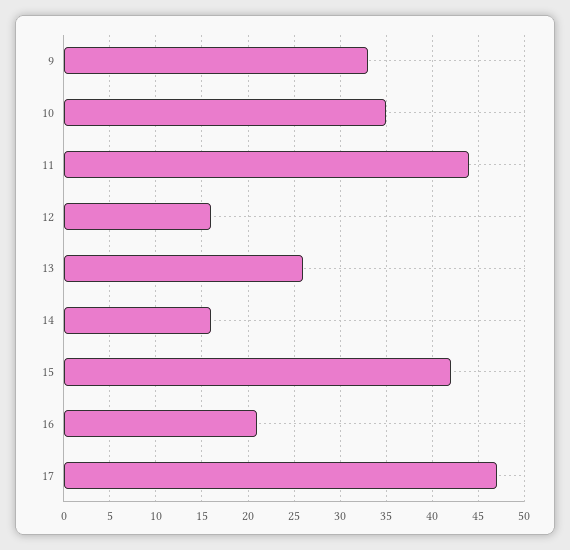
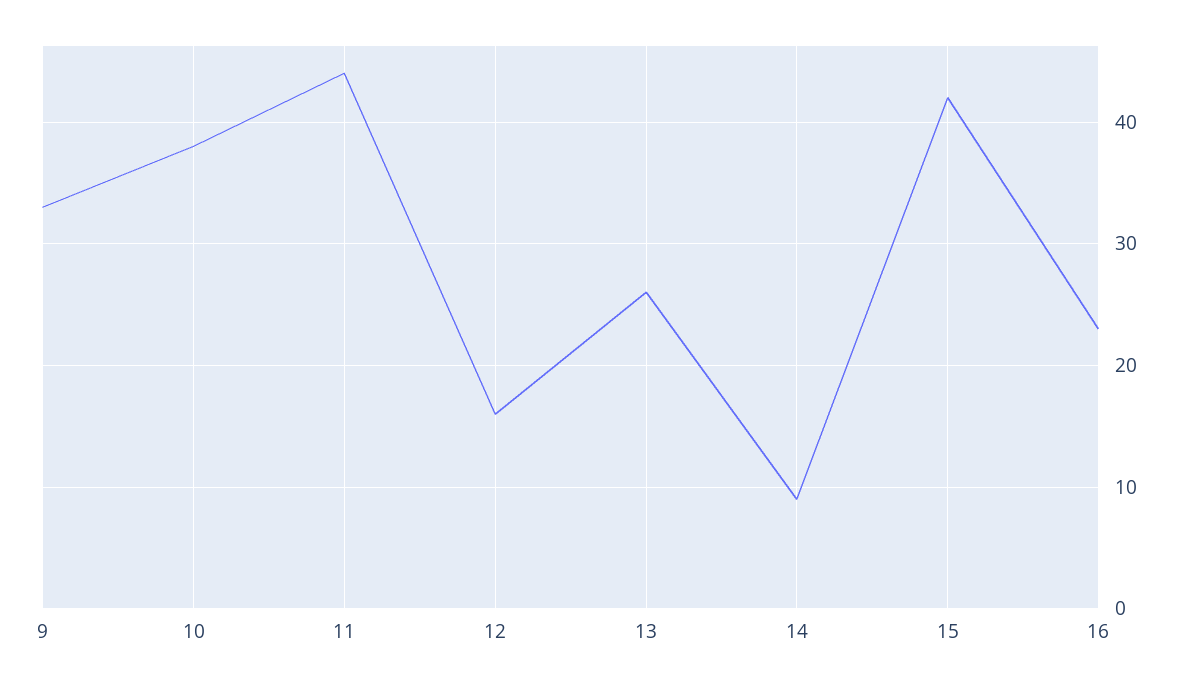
  {
    "9": 33,
-   "10": 35,
+   "10": 38,
    "11": 44,
    "12": 16,
    "13": 26,
-   "14": 16,
+   "14": 9,
    "15": 42,
-   "16": 21,
+   "16": 23
-   "17": 47
  }

